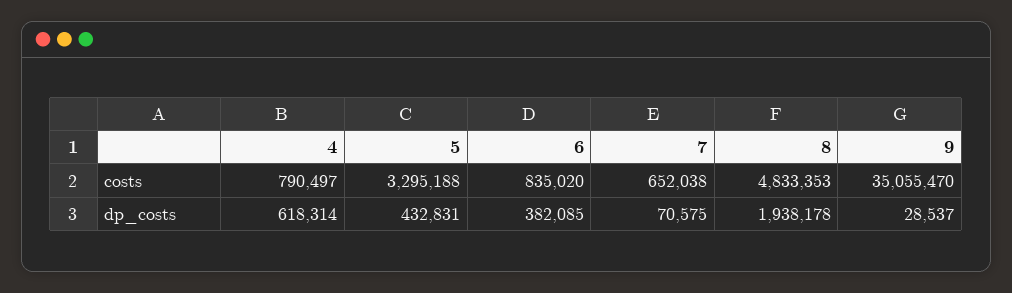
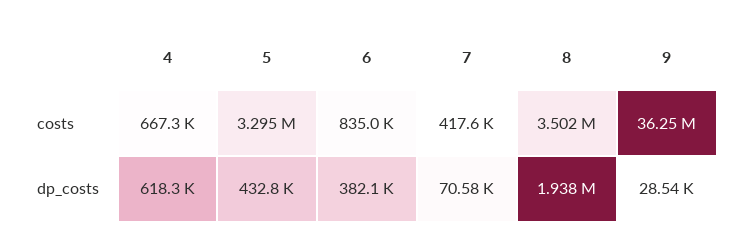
  {
    "4": {
-     "costs": 790497,
+     "costs": 667300,
      "dp_costs": 618314
    },
    "5": {
      "costs": 3295188,
      "dp_costs": 432831
    },
    "6": {
      "costs": 835020,
      "dp_costs": 382085
    },
    "7": {
-     "costs": 652038,
+     "costs": 417600,
      "dp_costs": 70575
    },
    "8": {
-     "costs": 4833353,
+     "costs": 3502000,
      "dp_costs": 1938178
    },
    "9": {
-     "costs": 35055470,
+     "costs": 36250000,
      "dp_costs": 28537
    }
  }

